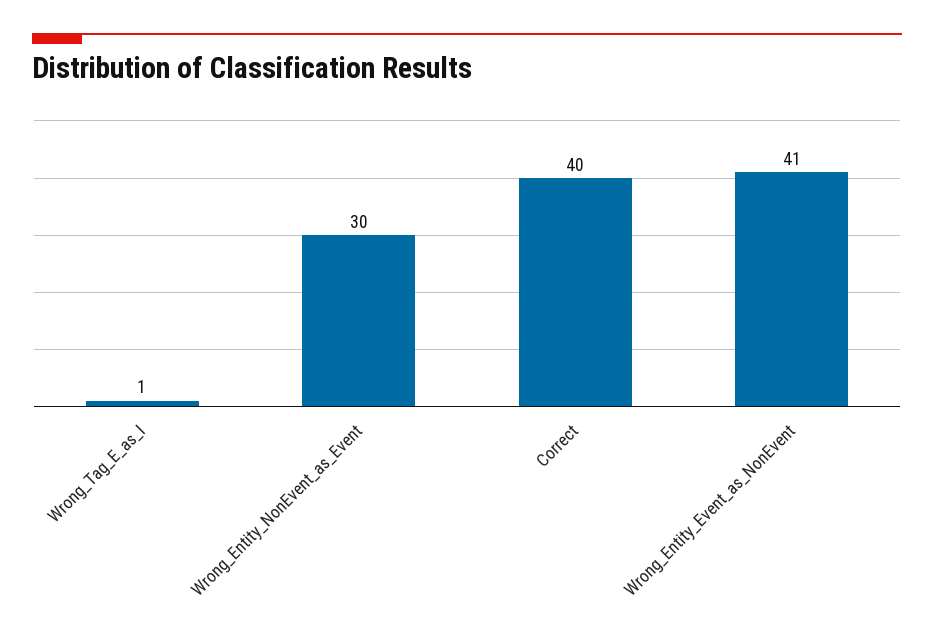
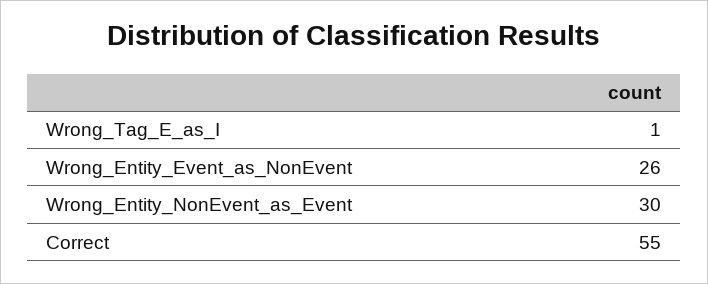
  {
    "Wrong_Tag_E_as_I": 1,
    "Wrong_Entity_NonEvent_as_Event": 30,
-   "Correct": 40,
+   "Correct": 55,
-   "Wrong_Entity_Event_as_NonEvent": 41
+   "Wrong_Entity_Event_as_NonEvent": 26
  }

